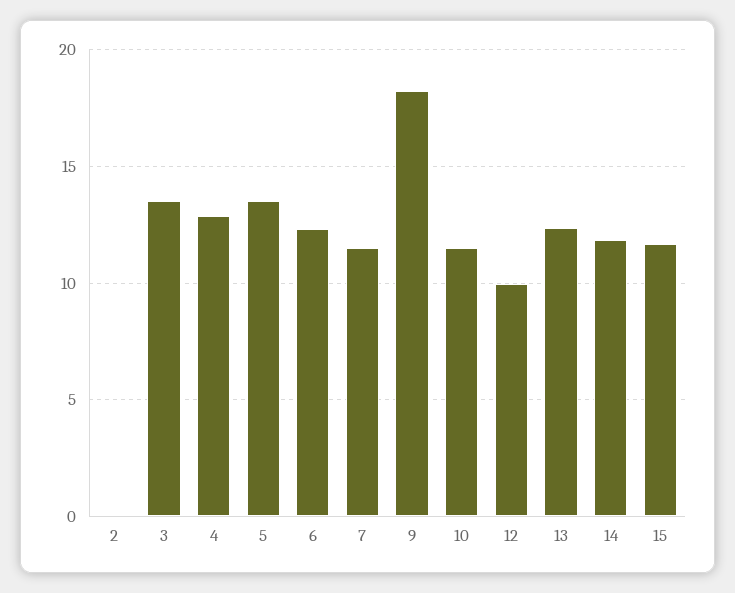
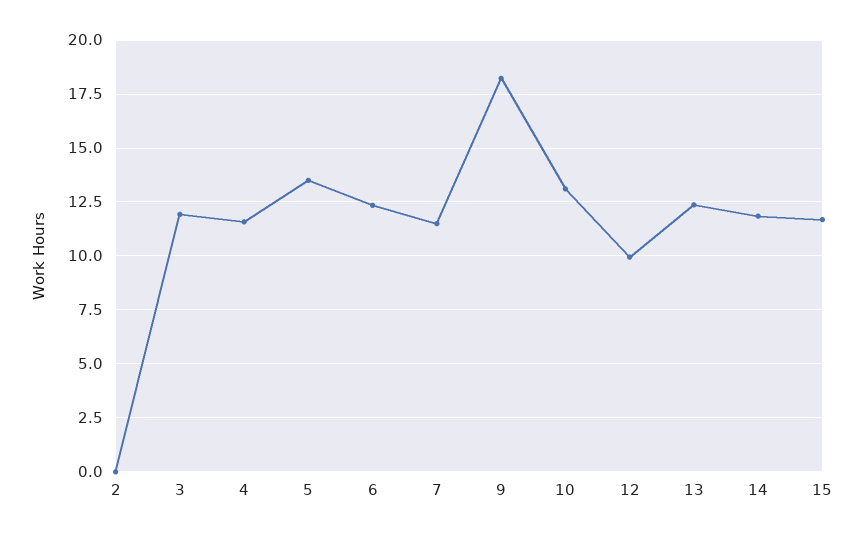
  {
    "2": 0,
-   "3": 13.5,
+   "3": 12,
-   "4": 13,
+   "4": 11.5,
    "5": 13.5,
    "6": 12.5,
    "7": 11.5,
    "9": 18,
-   "10": 11.5,
+   "10": 13,
    "12": 10,
    "13": 12.5,
    "14": 12,
    "15": 11.5
  }

